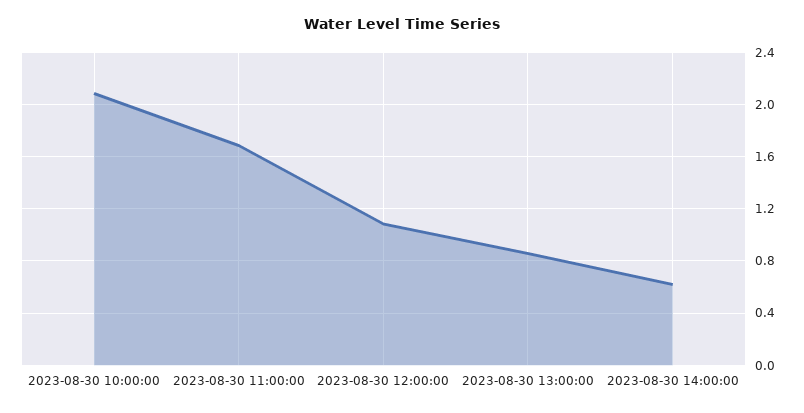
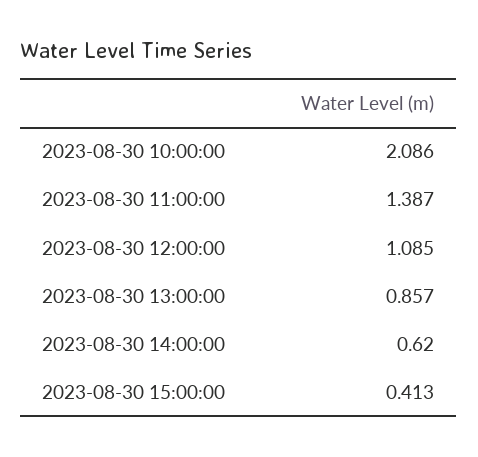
  {
    "2023-08-30 10:00:00": 2.086,
-   "2023-08-30 11:00:00": 1.7,
+   "2023-08-30 11:00:00": 1.387,
    "2023-08-30 12:00:00": 1.085,
    "2023-08-30 13:00:00": 0.857,
-   "2023-08-30 14:00:00": 0.62
+   "2023-08-30 14:00:00": 0.62,
+   "2023-08-30 15:00:00": 0.413
  }

